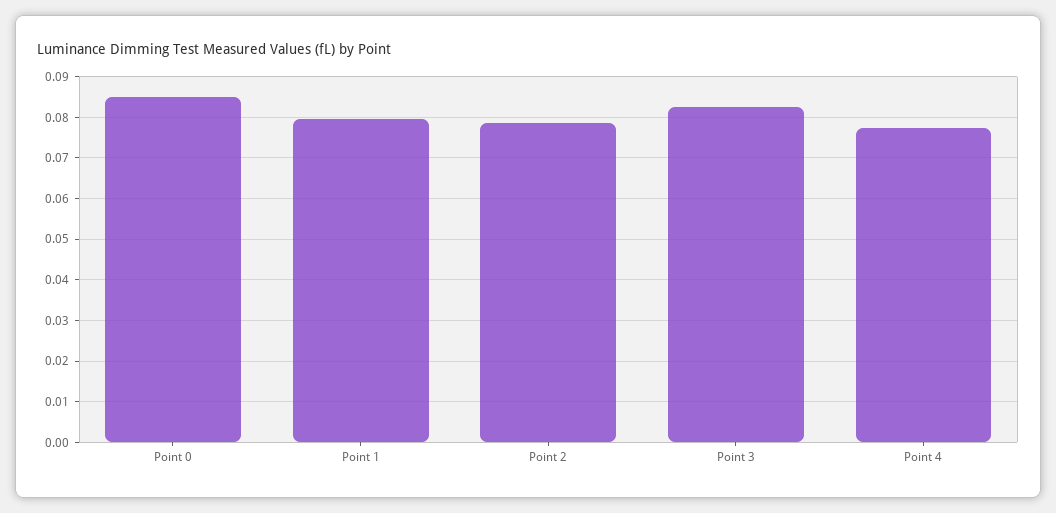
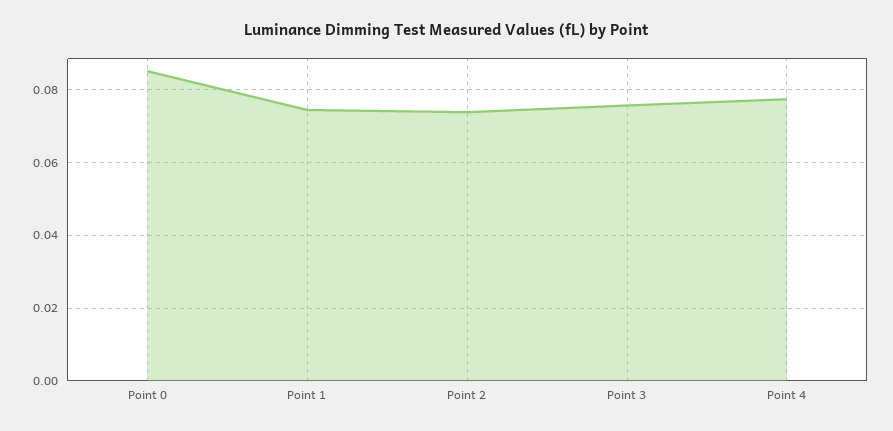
  {
    "Point 0": 0.086,
-   "Point 1": 0.08,
+   "Point 1": 0.074,
-   "Point 2": 0.078,
+   "Point 2": 0.074,
-   "Point 3": 0.082,
+   "Point 3": 0.076,
    "Point 4": 0.078
  }

